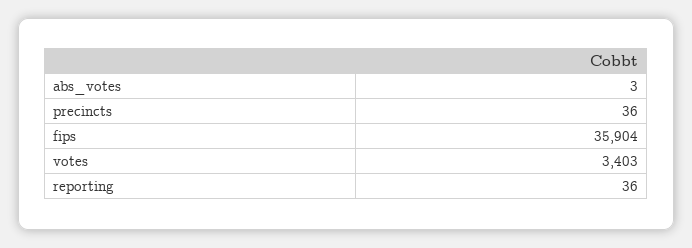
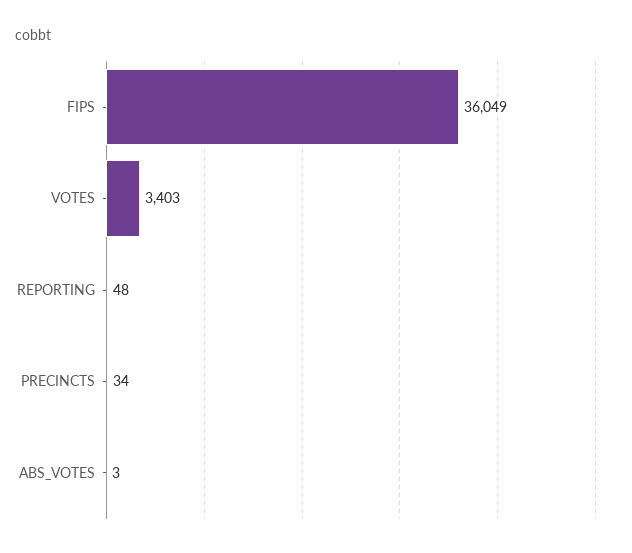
  {
    "abs_votes": 3,
-   "precincts": 36,
+   "precincts": 34,
-   "fips": 35904,
+   "fips": 36049,
    "votes": 3403,
-   "reporting": 36
+   "reporting": 48
  }

